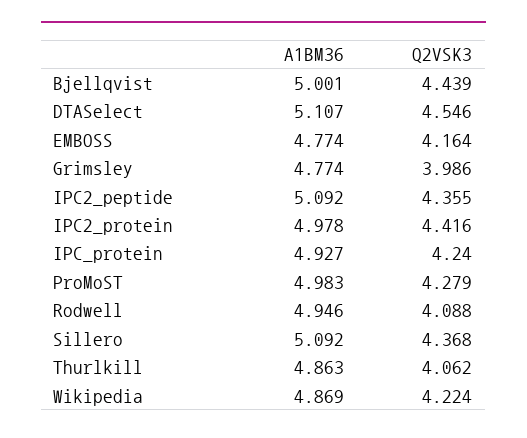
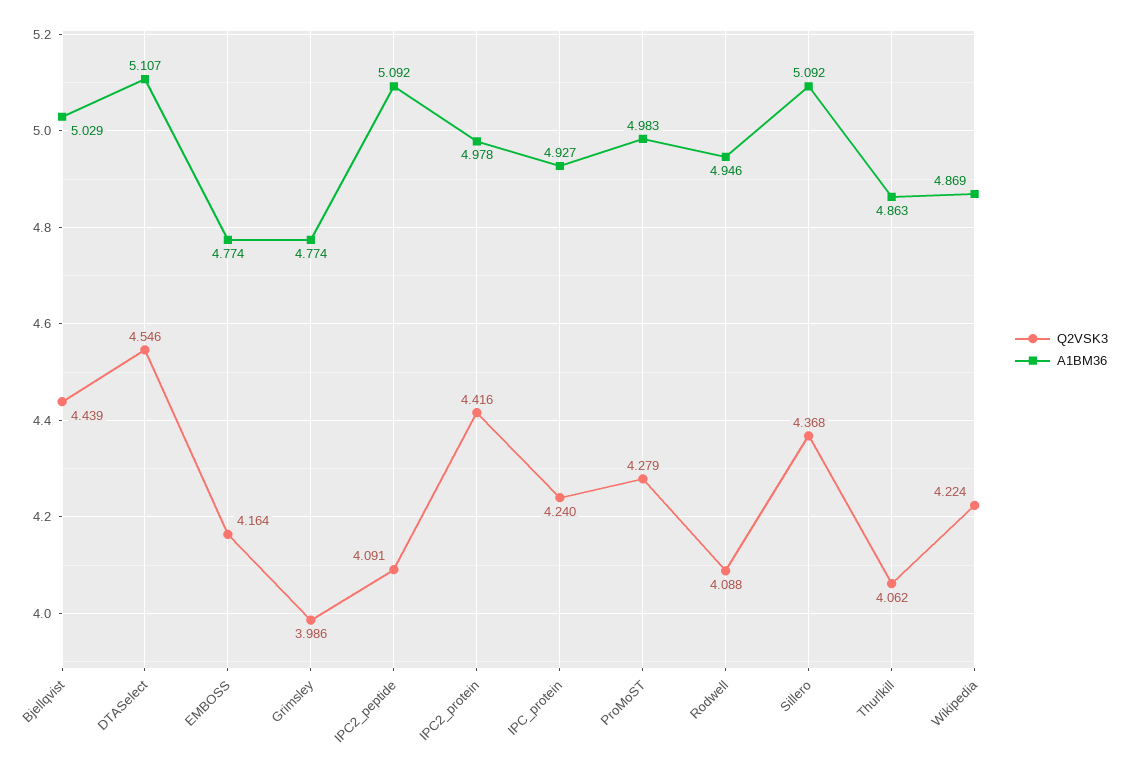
  {
    "A1BM36": {
-     "Bjellqvist": 5.001,
+     "Bjellqvist": 5.029,
      "DTASelect": 5.107,
      "EMBOSS": 4.774,
      "Grimsley": 4.774,
      "IPC2_peptide": 5.092,
      "IPC2_protein": 4.978,
      "IPC_protein": 4.927,
      "ProMoST": 4.983,
      "Rodwell": 4.946,
      "Sillero": 5.092,
      "Thurlkill": 4.863,
      "Wikipedia": 4.869
    },
    "Q2VSK3": {
      "Bjellqvist": 4.439,
      "DTASelect": 4.546,
      "EMBOSS": 4.164,
      "Grimsley": 3.986,
-     "IPC2_peptide": 4.355,
+     "IPC2_peptide": 4.091,
      "IPC2_protein": 4.416,
      "IPC_protein": 4.24,
      "ProMoST": 4.279,
      "Rodwell": 4.088,
      "Sillero": 4.368,
      "Thurlkill": 4.062,
      "Wikipedia": 4.224
    }
  }

